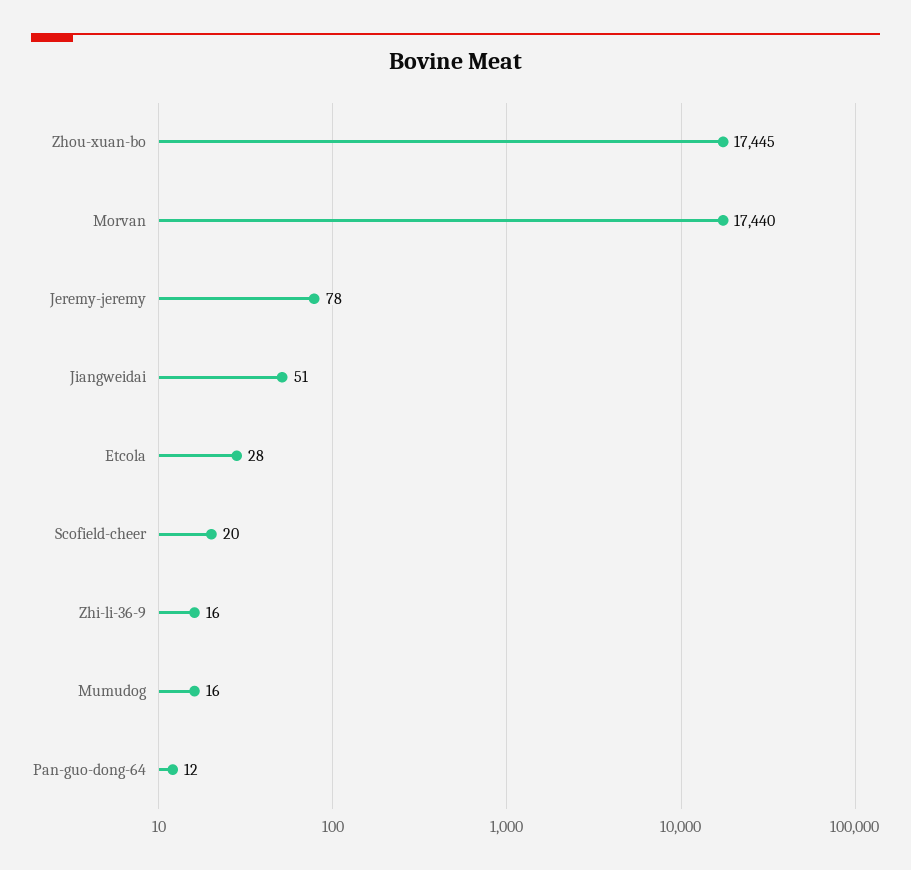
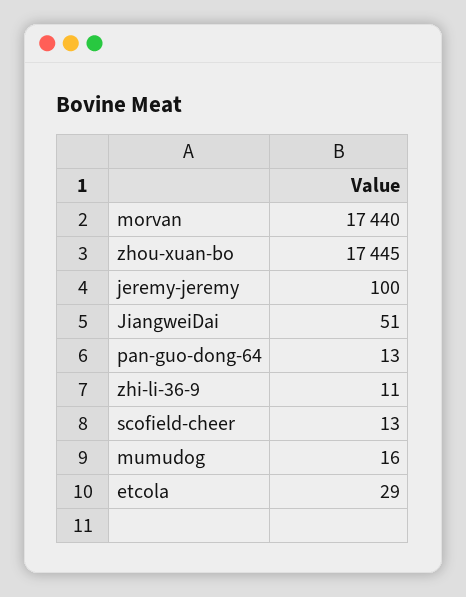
  {
    "Zhou-xuan-bo": 17445,
    "Morvan": 17440,
-   "Jeremy-jeremy": 78,
+   "Jeremy-jeremy": 100,
    "Jiangweidai": 51,
-   "Etcola": 28,
+   "Etcola": 29,
-   "Scofield-cheer": 20,
+   "Scofield-cheer": 13,
-   "Zhi-li-36-9": 16,
+   "Zhi-li-36-9": 11,
    "Mumudog": 16,
-   "Pan-guo-dong-64": 12
+   "Pan-guo-dong-64": 13
  }

